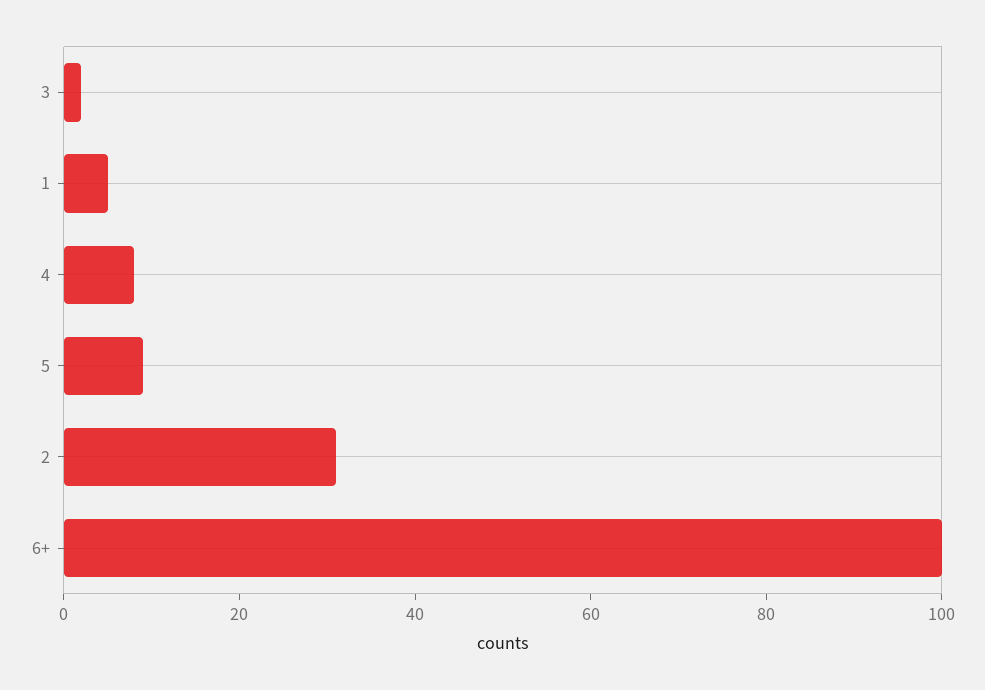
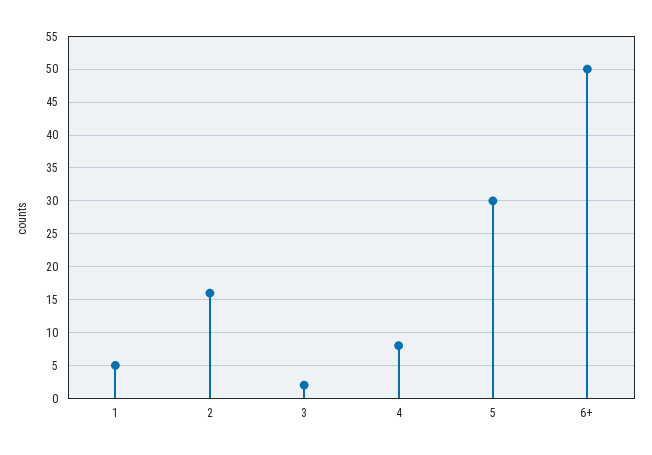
  {
    "3": 2,
    "1": 5,
    "4": 8,
-   "5": 10,
+   "5": 30,
-   "2": 30,
+   "2": 16,
-   "6+": 100
+   "6+": 50
  }

